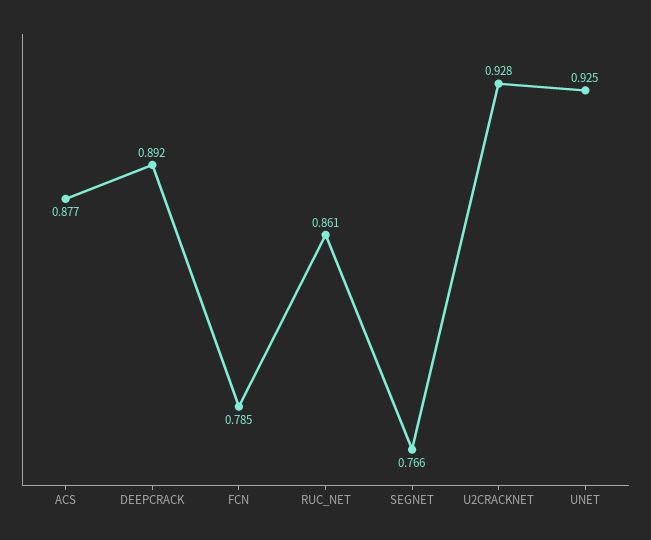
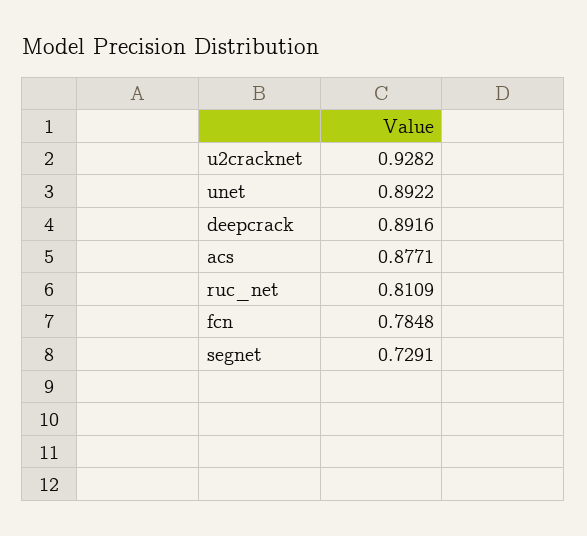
  {
    "ACS": 0.8771,
    "DEEPCRACK": 0.8916,
    "FCN": 0.7848,
-   "RUC_NET": 0.861,
+   "RUC_NET": 0.8109,
-   "SEGNET": 0.766,
+   "SEGNET": 0.7291,
    "U2CRACKNET": 0.9282,
-   "UNET": 0.925
+   "UNET": 0.8922
  }

